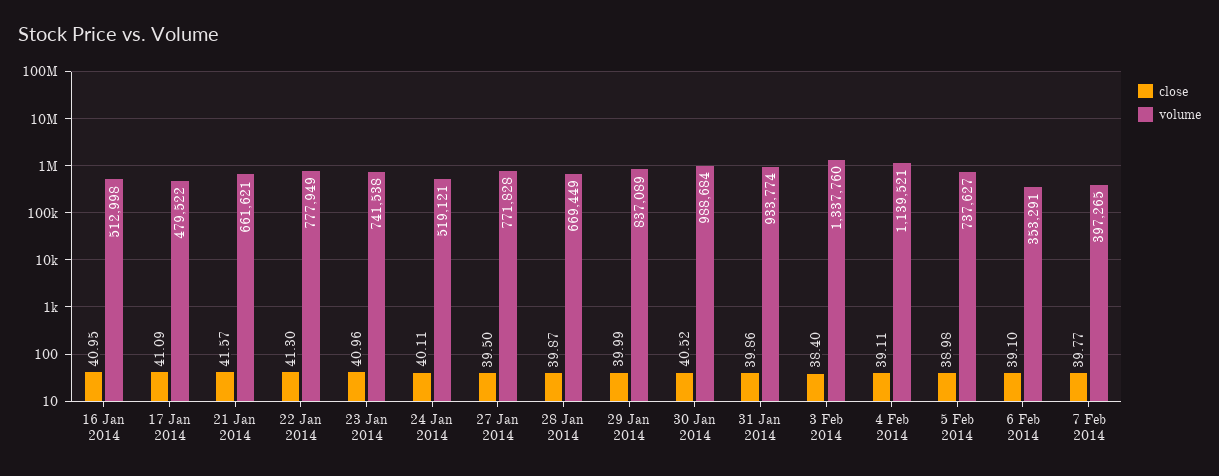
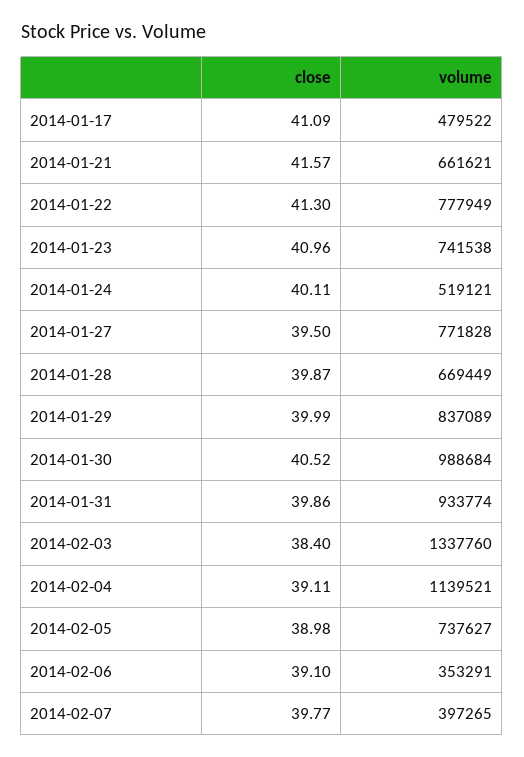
  {
    "close": {
-     "16 Jan 2014": 40.95,
      "17 Jan 2014": 41.09,
      "21 Jan 2014": 41.57,
      "22 Jan 2014": 41.3,
      "23 Jan 2014": 40.96,
      "24 Jan 2014": 40.11,
      "27 Jan 2014": 39.5,
      "28 Jan 2014": 39.87,
      "29 Jan 2014": 39.99,
      "30 Jan 2014": 40.52,
      "31 Jan 2014": 39.86,
      "3 Feb 2014": 38.4,
      "4 Feb 2014": 39.11,
      "5 Feb 2014": 38.98,
      "6 Feb 2014": 39.1,
      "7 Feb 2014": 39.77
    },
    "volume": {
-     "16 Jan 2014": 512998,
      "17 Jan 2014": 479522,
      "21 Jan 2014": 661621,
      "22 Jan 2014": 777949,
      "23 Jan 2014": 741538,
      "24 Jan 2014": 519121,
      "27 Jan 2014": 771828,
      "28 Jan 2014": 669449,
      "29 Jan 2014": 837089,
      "30 Jan 2014": 988684,
      "31 Jan 2014": 933774,
      "3 Feb 2014": 1337760,
      "4 Feb 2014": 1139521,
      "5 Feb 2014": 737627,
      "6 Feb 2014": 353291,
      "7 Feb 2014": 397265
    }
  }

